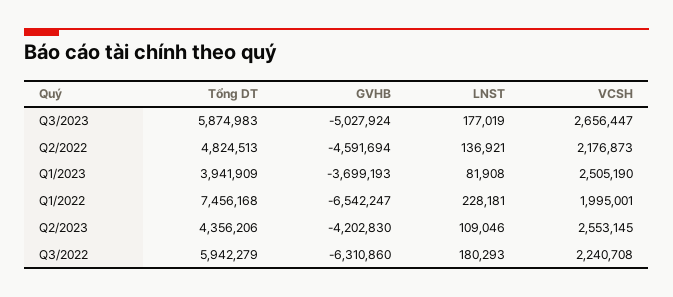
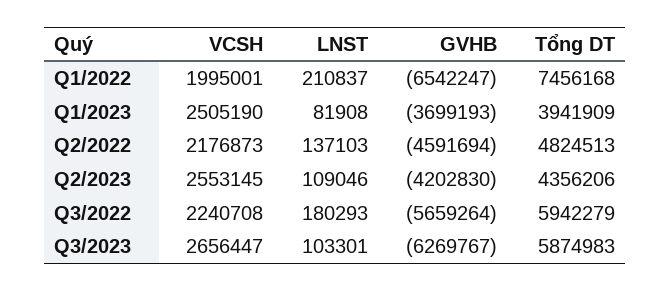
  {
    "Tổng DT": {
      "Q3/2023": 5874983,
      "Q2/2022": 4824513,
      "Q1/2023": 3941909,
      "Q1/2022": 7456168,
      "Q2/2023": 4356206,
      "Q3/2022": 5942279
    },
    "GVHB": {
-     "Q3/2023": -5027924,
+     "Q3/2023": -6269767,
      "Q2/2022": -4591694,
      "Q1/2023": -3699193,
      "Q1/2022": -6542247,
      "Q2/2023": -4202830,
-     "Q3/2022": -6310860
+     "Q3/2022": -5659264
    },
    "LNST": {
-     "Q3/2023": 177019,
+     "Q3/2023": 103301,
-     "Q2/2022": 136921,
+     "Q2/2022": 137103,
      "Q1/2023": 81908,
-     "Q1/2022": 228181,
+     "Q1/2022": 210837,
      "Q2/2023": 109046,
      "Q3/2022": 180293
    },
    "VCSH": {
      "Q3/2023": 2656447,
      "Q2/2022": 2176873,
      "Q1/2023": 2505190,
      "Q1/2022": 1995001,
      "Q2/2023": 2553145,
      "Q3/2022": 2240708
    }
  }

